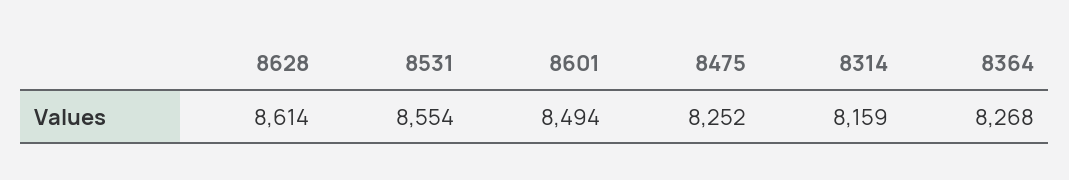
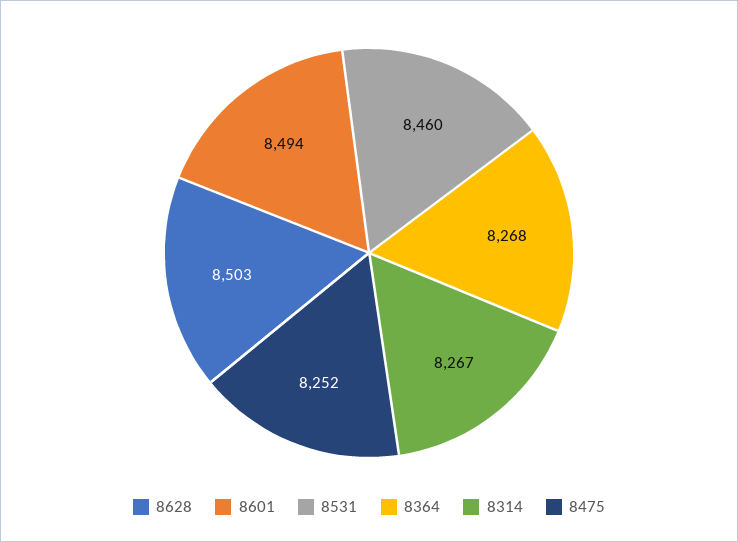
  {
-   "8628": 8614,
+   "8628": 8503,
-   "8531": 8554,
+   "8531": 8460,
    "8601": 8494,
    "8475": 8252,
-   "8314": 8159,
+   "8314": 8267,
    "8364": 8268
  }

